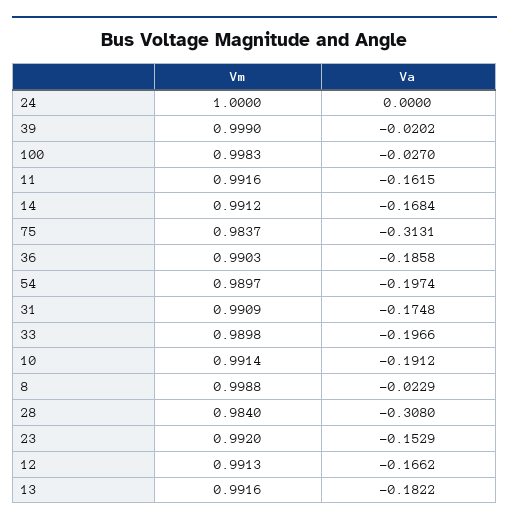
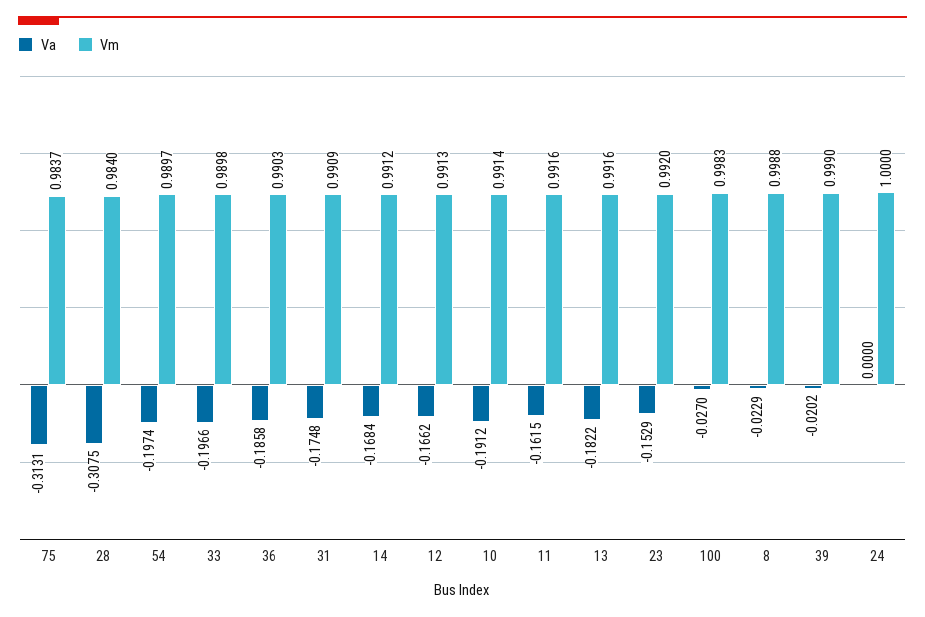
  {
    "Vm": {
      "24": 1,
      "39": 0.999,
      "100": 0.9983,
      "11": 0.9916,
      "14": 0.9912,
      "75": 0.9837,
      "36": 0.9903,
      "54": 0.9897,
      "31": 0.9909,
      "33": 0.9898,
      "10": 0.9914,
      "8": 0.9988,
      "28": 0.984,
      "23": 0.992,
      "12": 0.9913,
      "13": 0.9916
    },
    "Va": {
      "24": 0,
      "39": -0.0202,
      "100": -0.027,
      "11": -0.1615,
      "14": -0.1684,
      "75": -0.3131,
      "36": -0.1858,
      "54": -0.1974,
      "31": -0.1748,
      "33": -0.1966,
      "10": -0.1912,
      "8": -0.0229,
-     "28": -0.308,
+     "28": -0.3075,
      "23": -0.1529,
      "12": -0.1662,
      "13": -0.1822
    }
  }

